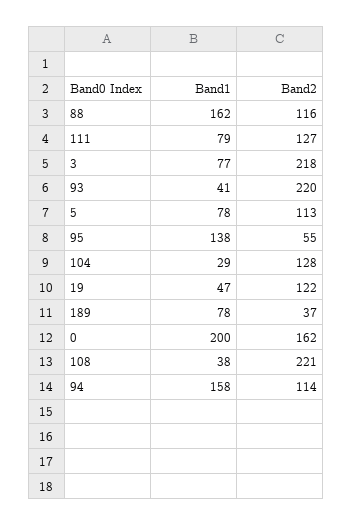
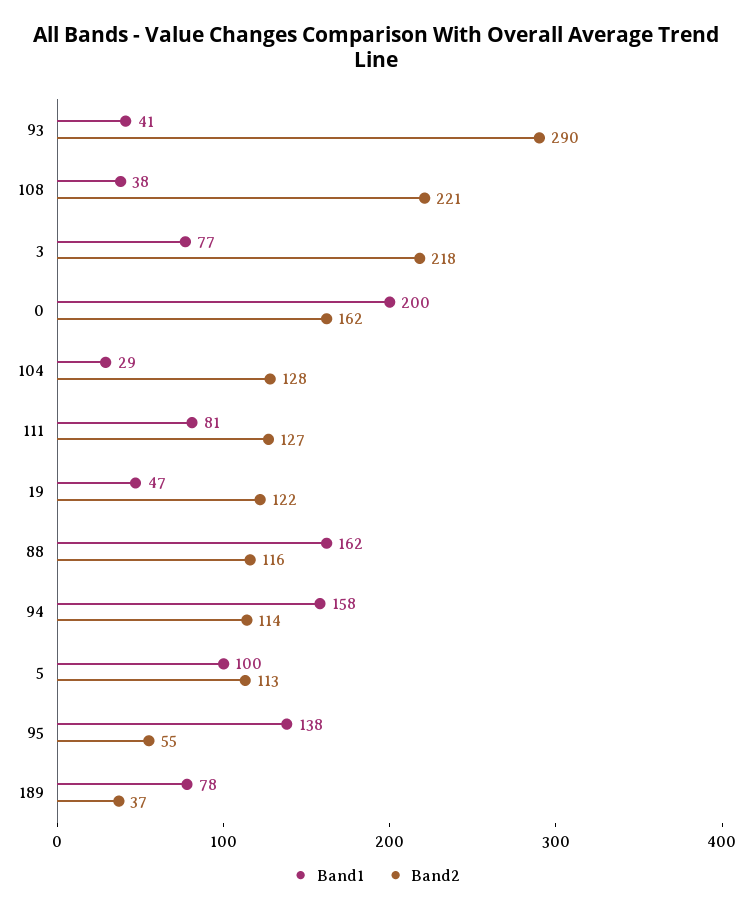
  {
    "Band1": {
      "88": 162,
-     "111": 79,
+     "111": 81,
      "3": 77,
      "93": 41,
-     "5": 78,
+     "5": 100,
      "95": 138,
      "104": 29,
      "19": 47,
      "189": 78,
      "0": 200,
      "108": 38,
      "94": 158
    },
    "Band2": {
      "88": 116,
      "111": 127,
      "3": 218,
-     "93": 220,
+     "93": 290,
      "5": 113,
      "95": 55,
      "104": 128,
      "19": 122,
      "189": 37,
      "0": 162,
      "108": 221,
      "94": 114
    }
  }

